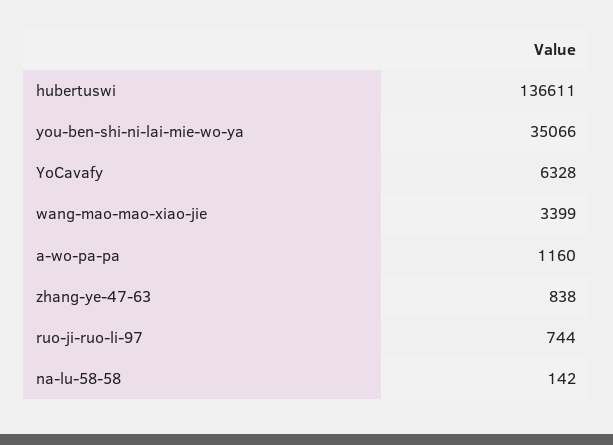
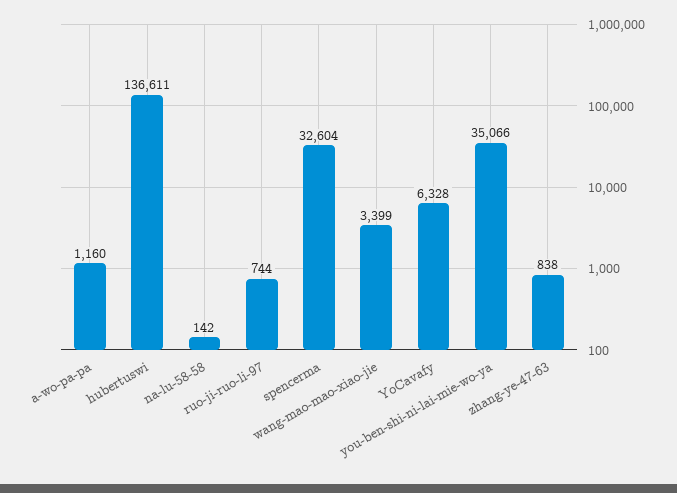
  {
    "hubertuswi": 136611,
    "you-ben-shi-ni-lai-mie-wo-ya": 35066,
    "YoCavafy": 6328,
    "wang-mao-mao-xiao-jie": 3399,
    "a-wo-pa-pa": 1160,
    "zhang-ye-47-63": 838,
    "ruo-ji-ruo-li-97": 744,
-   "na-lu-58-58": 142
+   "na-lu-58-58": 142,
+   "spencerma": 32604
  }

